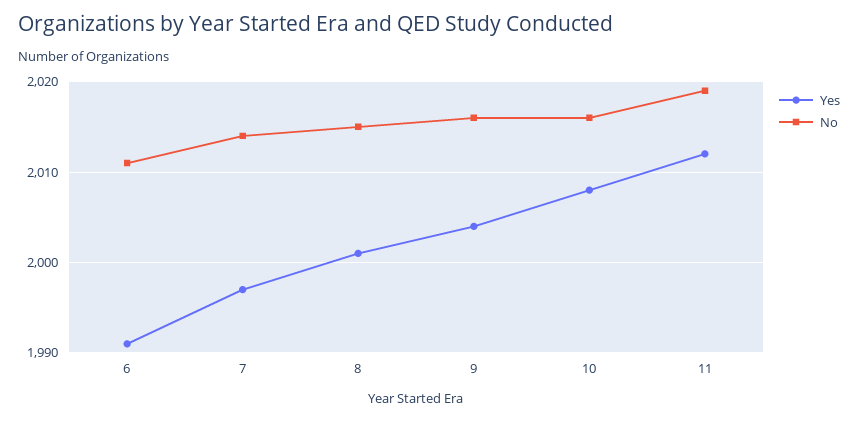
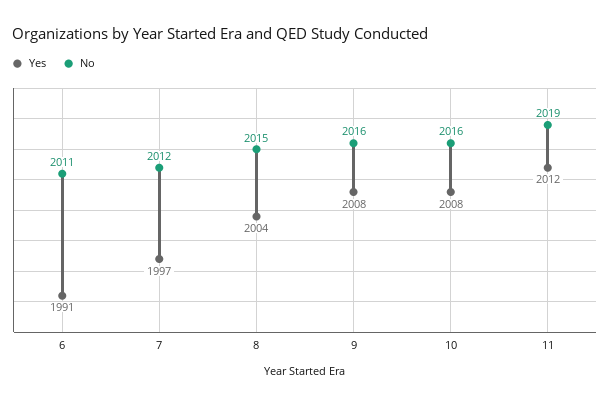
  {
    "Yes": {
      "6": 1991,
      "7": 1997,
-     "8": 2001,
+     "8": 2004,
-     "9": 2004,
+     "9": 2008,
      "10": 2008,
      "11": 2012
    },
    "No": {
      "6": 2011,
-     "7": 2014,
+     "7": 2012,
      "8": 2015,
      "9": 2016,
      "10": 2016,
      "11": 2019
    }
  }

